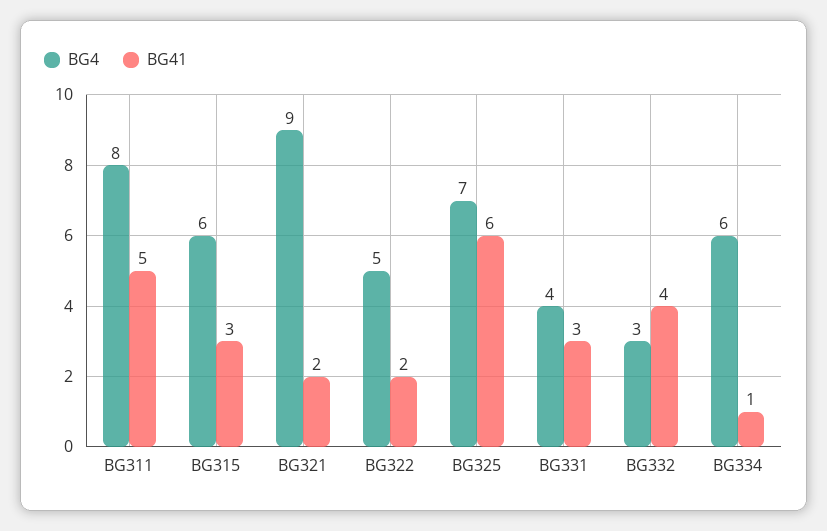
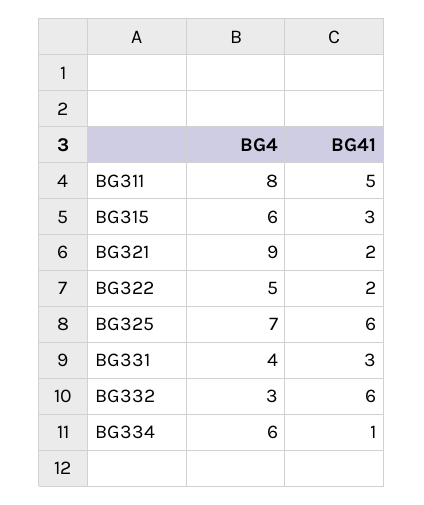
  {
    "BG4": {
      "BG311": 8,
      "BG315": 6,
      "BG321": 9,
      "BG322": 5,
      "BG325": 7,
      "BG331": 4,
      "BG332": 3,
      "BG334": 6
    },
    "BG41": {
      "BG311": 5,
      "BG315": 3,
      "BG321": 2,
      "BG322": 2,
      "BG325": 6,
      "BG331": 3,
-     "BG332": 4,
+     "BG332": 6,
      "BG334": 1
    }
  }

